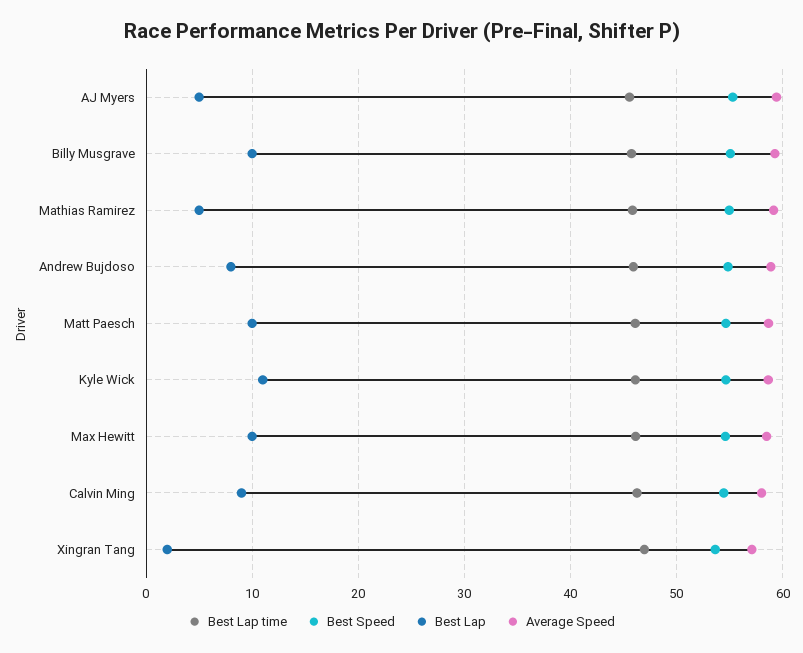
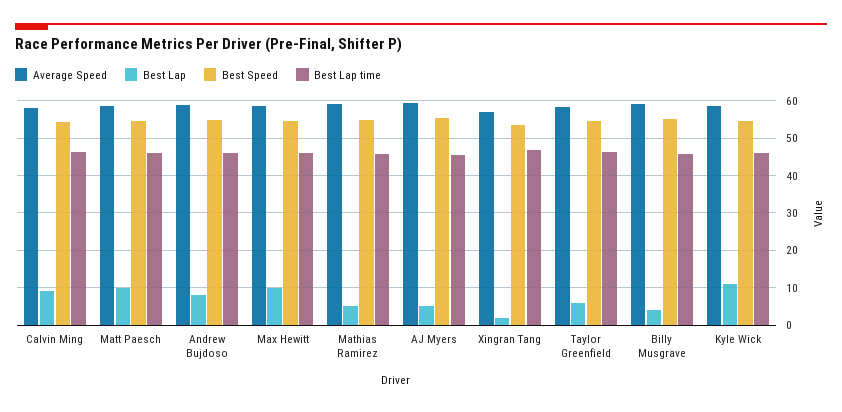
  {
    "Best Lap time": {
      "AJ Myers": 46,
      "Billy Musgrave": 46,
      "Mathias Ramirez": 46,
      "Andrew Bujdoso": 46,
      "Matt Paesch": 46,
      "Kyle Wick": 46,
      "Max Hewitt": 46,
      "Calvin Ming": 46,
-     "Xingran Tang": 47
+     "Xingran Tang": 47,
+     "Taylor Greenfield": 46
    },
    "Best Speed": {
      "AJ Myers": 55,
      "Billy Musgrave": 55,
      "Mathias Ramirez": 55,
      "Andrew Bujdoso": 55,
      "Matt Paesch": 55,
      "Kyle Wick": 55,
      "Max Hewitt": 55,
      "Calvin Ming": 54,
-     "Xingran Tang": 54
+     "Xingran Tang": 54,
+     "Taylor Greenfield": 54
    },
    "Best Lap": {
      "AJ Myers": 5,
-     "Billy Musgrave": 10,
+     "Billy Musgrave": 4,
      "Mathias Ramirez": 5,
      "Andrew Bujdoso": 8,
      "Matt Paesch": 10,
      "Kyle Wick": 11,
      "Max Hewitt": 10,
      "Calvin Ming": 9,
-     "Xingran Tang": 2
+     "Xingran Tang": 2,
+     "Taylor Greenfield": 6
    },
    "Average Speed": {
      "AJ Myers": 59,
      "Billy Musgrave": 59,
      "Mathias Ramirez": 59,
      "Andrew Bujdoso": 59,
      "Matt Paesch": 59,
      "Kyle Wick": 59,
      "Max Hewitt": 59,
      "Calvin Ming": 58,
-     "Xingran Tang": 57
+     "Xingran Tang": 57,
+     "Taylor Greenfield": 58
    }
  }

